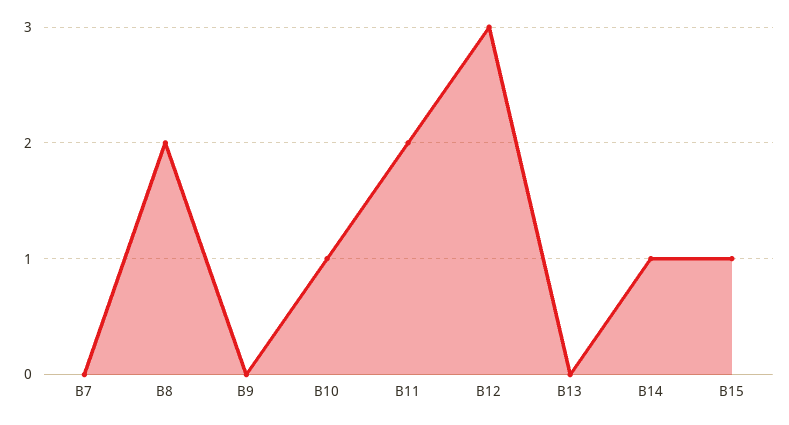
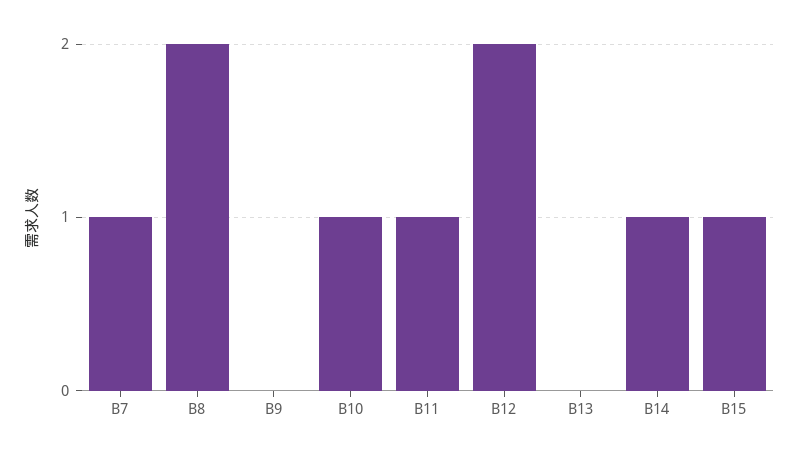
  {
-   "B7": 0,
+   "B7": 1,
    "B8": 2,
    "B9": 0,
    "B10": 1,
-   "B11": 2,
+   "B11": 1,
-   "B12": 3,
+   "B12": 2,
    "B13": 0,
    "B14": 1,
    "B15": 1
  }

